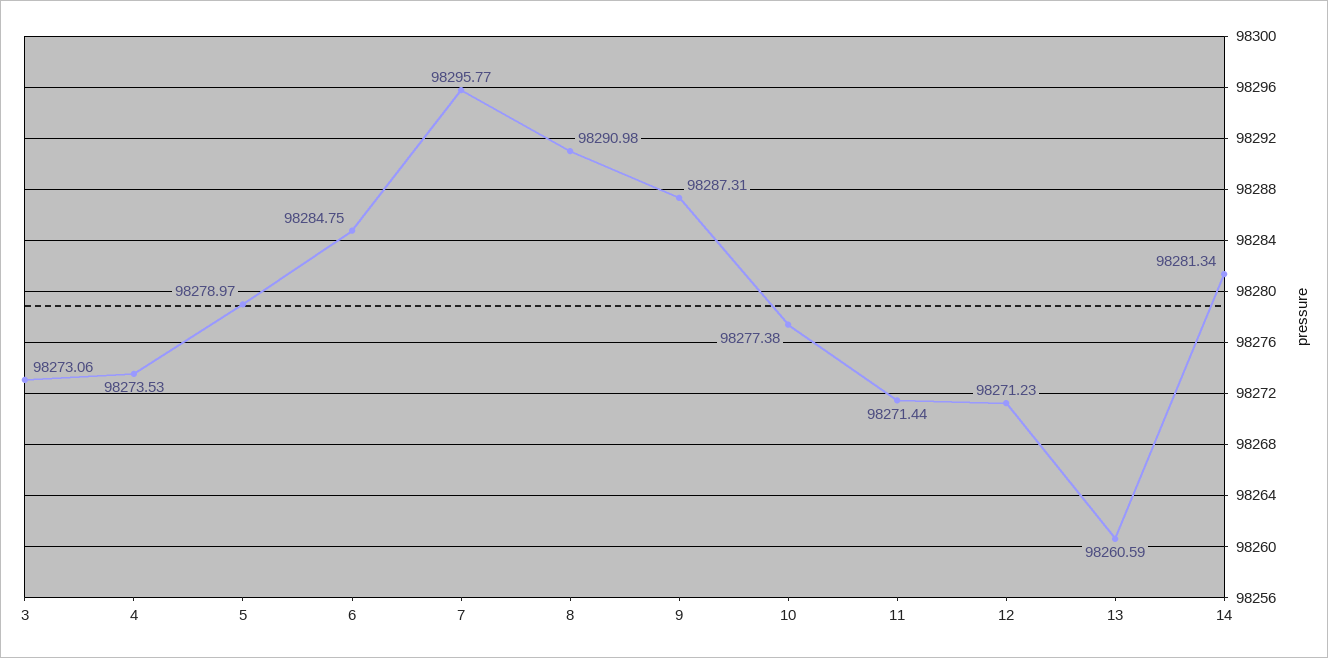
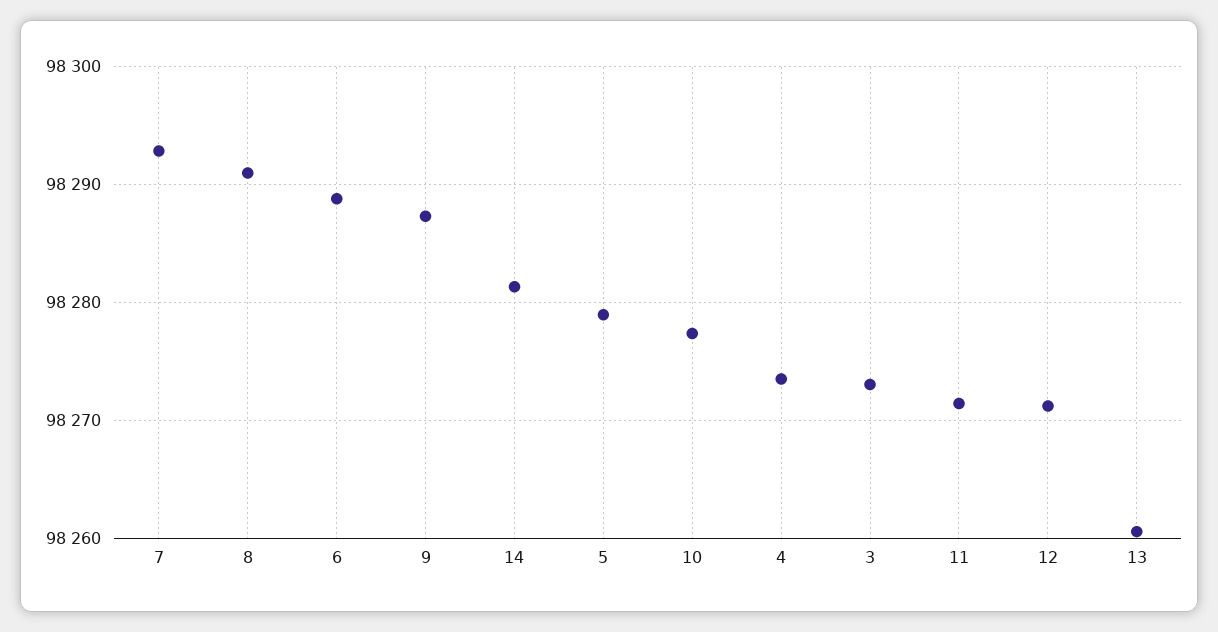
  {
    "3": 98273.06,
    "4": 98273.53,
    "5": 98278.97,
-   "6": 98284.75,
+   "6": 98289,
-   "7": 98295.77,
+   "7": 98293,
    "8": 98290.98,
    "9": 98287.31,
    "10": 98277.38,
    "11": 98271.44,
    "12": 98271.23,
    "13": 98260.59,
    "14": 98281.34
  }

